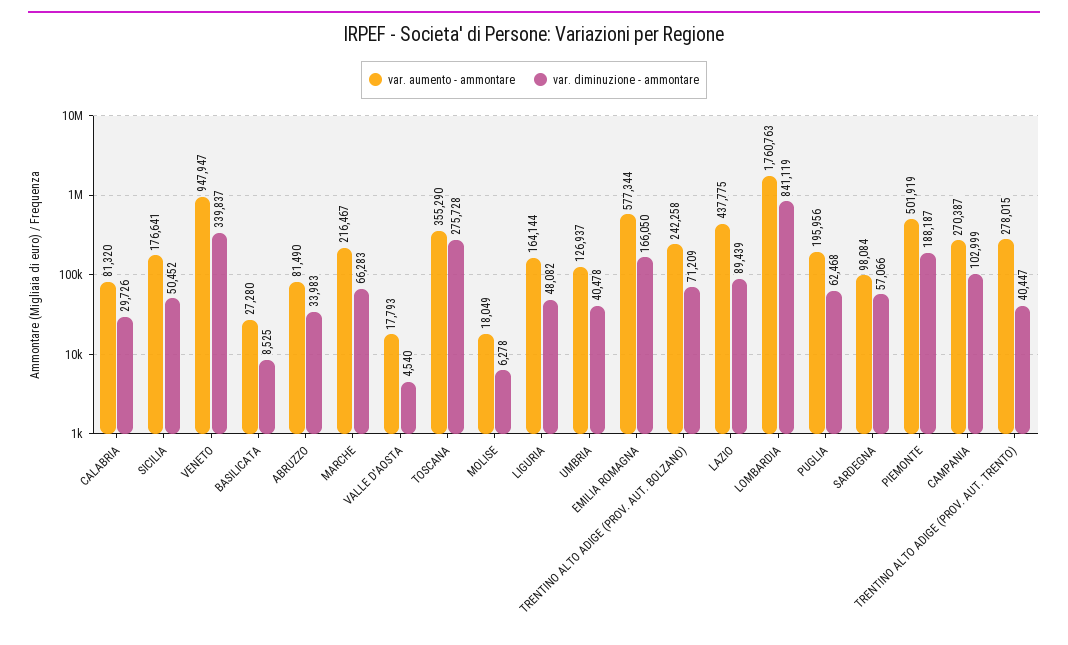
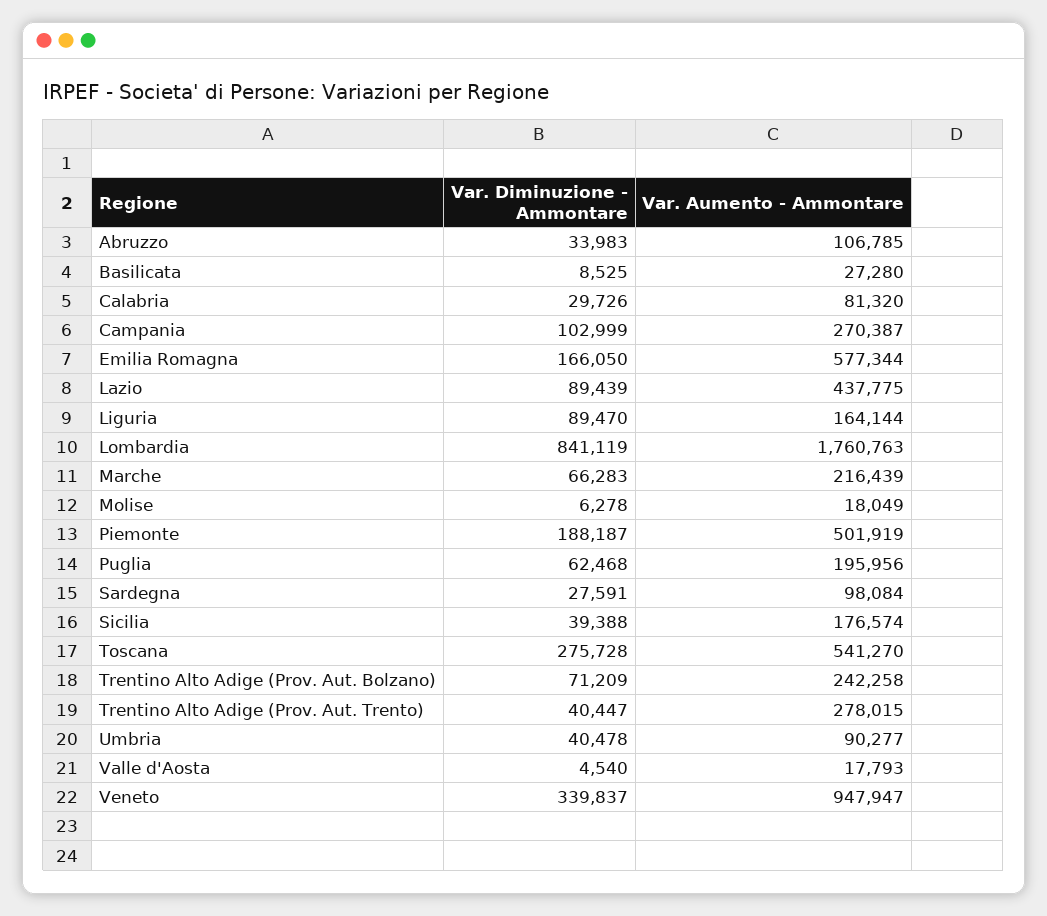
  {
    "var. aumento - ammontare": {
      "CALABRIA": 81320,
-     "SICILIA": 176641,
+     "SICILIA": 176574,
      "VENETO": 947947,
      "BASILICATA": 27280,
-     "ABRUZZO": 81490,
+     "ABRUZZO": 106785,
-     "MARCHE": 216467,
+     "MARCHE": 216439,
      "VALLE D'AOSTA": 17793,
-     "TOSCANA": 355290,
+     "TOSCANA": 541270,
      "MOLISE": 18049,
      "LIGURIA": 164144,
-     "UMBRIA": 126937,
+     "UMBRIA": 90277,
      "EMILIA ROMAGNA": 577344,
      "TRENTINO ALTO ADIGE (PROV. AUT. BOLZANO)": 242258,
      "LAZIO": 437775,
      "LOMBARDIA": 1760763,
      "PUGLIA": 195956,
      "SARDEGNA": 98084,
      "PIEMONTE": 501919,
      "CAMPANIA": 270387,
      "TRENTINO ALTO ADIGE (PROV. AUT. TRENTO)": 278015
    },
    "var. diminuzione - ammontare": {
      "CALABRIA": 29726,
-     "SICILIA": 50452,
+     "SICILIA": 39388,
      "VENETO": 339837,
      "BASILICATA": 8525,
      "ABRUZZO": 33983,
      "MARCHE": 66283,
      "VALLE D'AOSTA": 4540,
      "TOSCANA": 275728,
      "MOLISE": 6278,
-     "LIGURIA": 48082,
+     "LIGURIA": 89470,
      "UMBRIA": 40478,
      "EMILIA ROMAGNA": 166050,
      "TRENTINO ALTO ADIGE (PROV. AUT. BOLZANO)": 71209,
      "LAZIO": 89439,
      "LOMBARDIA": 841119,
      "PUGLIA": 62468,
-     "SARDEGNA": 57066,
+     "SARDEGNA": 27591,
      "PIEMONTE": 188187,
      "CAMPANIA": 102999,
      "TRENTINO ALTO ADIGE (PROV. AUT. TRENTO)": 40447
    }
  }

